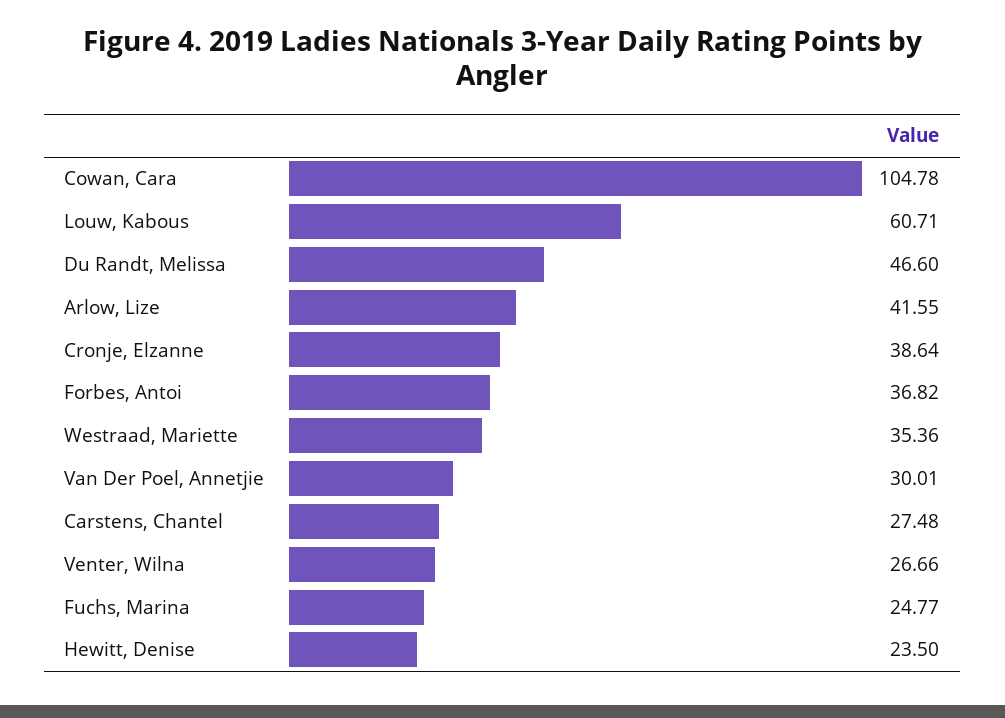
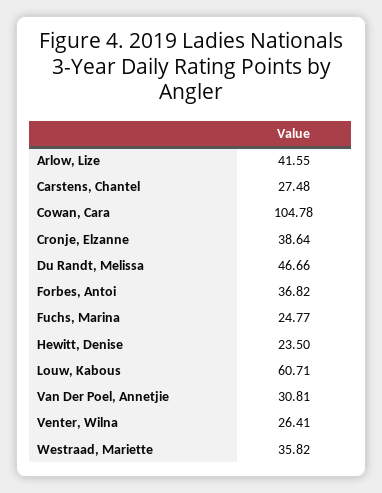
  {
    "Cowan, Cara": 104.78,
    "Louw, Kabous": 60.71,
-   "Du Randt, Melissa": 46.6,
+   "Du Randt, Melissa": 46.66,
    "Arlow, Lize": 41.55,
    "Cronje, Elzanne": 38.64,
    "Forbes, Antoi": 36.82,
-   "Westraad, Mariette": 35.36,
+   "Westraad, Mariette": 35.82,
-   "Van Der Poel, Annetjie": 30.01,
+   "Van Der Poel, Annetjie": 30.81,
    "Carstens, Chantel": 27.48,
-   "Venter, Wilna": 26.66,
+   "Venter, Wilna": 26.41,
    "Fuchs, Marina": 24.77,
    "Hewitt, Denise": 23.5
  }

